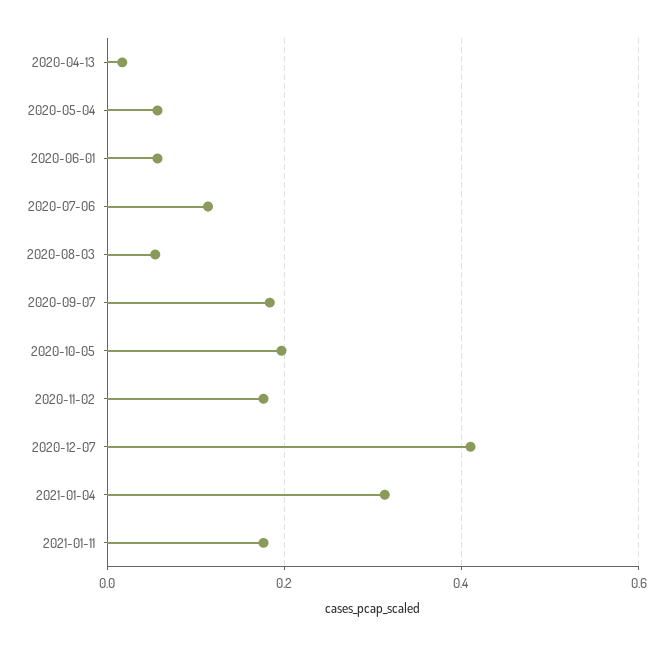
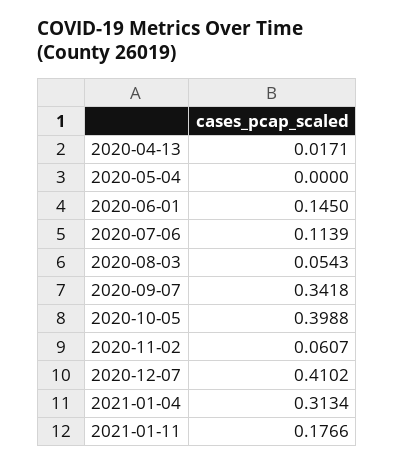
  {
    "2020-04-13": 0.0171,
-   "2020-05-04": 0.06,
+   "2020-05-04": 0,
-   "2020-06-01": 0.06,
+   "2020-06-01": 0.145,
    "2020-07-06": 0.1139,
    "2020-08-03": 0.0543,
-   "2020-09-07": 0.18,
+   "2020-09-07": 0.3418,
-   "2020-10-05": 0.2,
+   "2020-10-05": 0.3988,
-   "2020-11-02": 0.18,
+   "2020-11-02": 0.0607,
    "2020-12-07": 0.4102,
    "2021-01-04": 0.3134,
    "2021-01-11": 0.1766
  }

